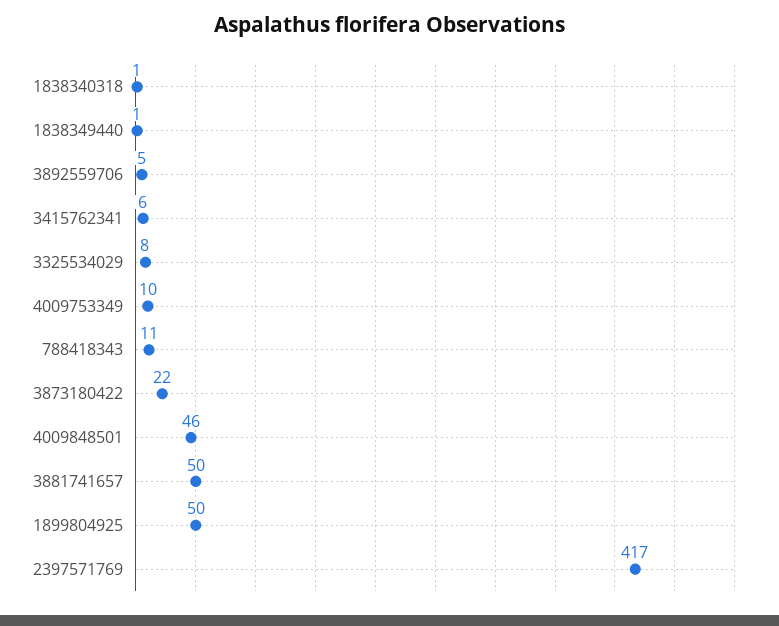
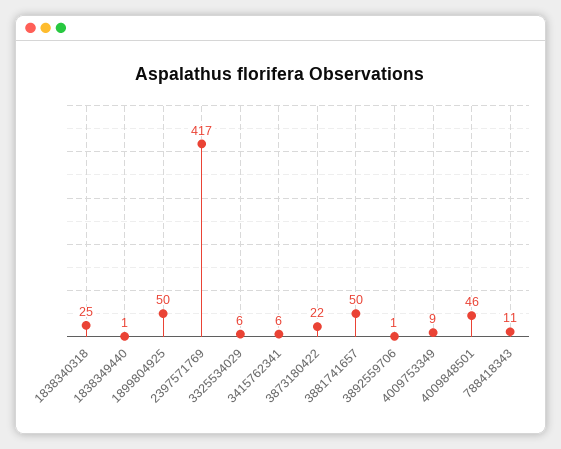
  {
-   "1838340318": 1,
+   "1838340318": 25,
    "1838349440": 1,
-   "3892559706": 5,
+   "3892559706": 1,
    "3415762341": 6,
-   "3325534029": 8,
+   "3325534029": 6,
-   "4009753349": 10,
+   "4009753349": 9,
    "788418343": 11,
    "3873180422": 22,
    "4009848501": 46,
    "3881741657": 50,
    "1899804925": 50,
    "2397571769": 417
  }

